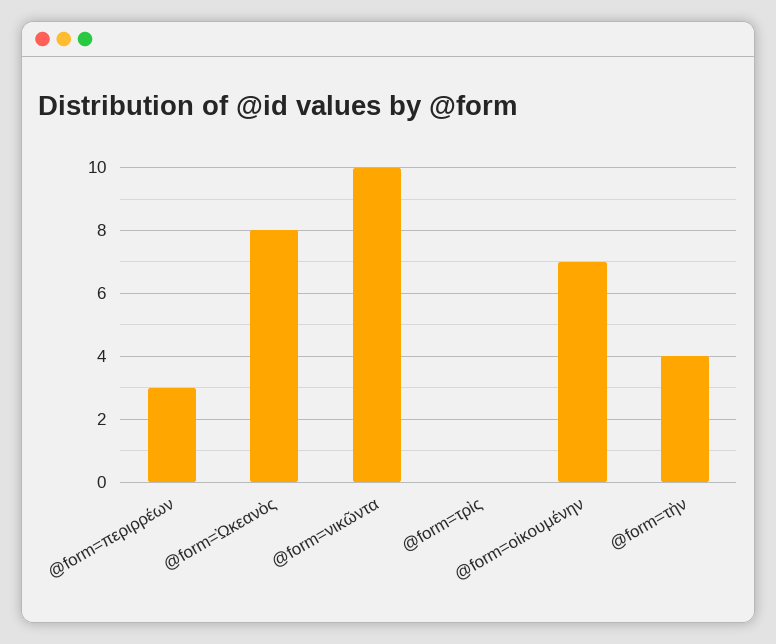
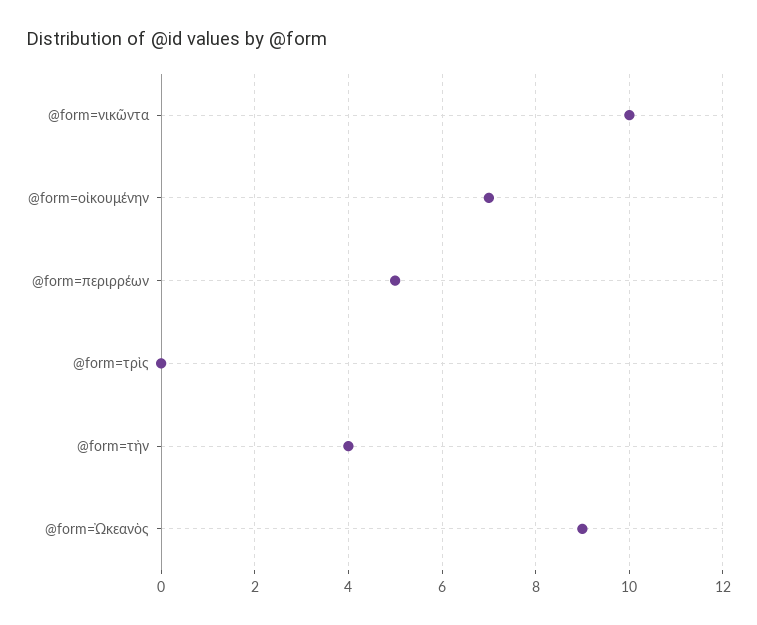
  {
-   "@form=περιρρέων": 3,
+   "@form=περιρρέων": 5,
-   "@form=Ὠκεανὸς": 8,
+   "@form=Ὠκεανὸς": 9,
    "@form=νικῶντα": 10,
    "@form=τρὶς": 0,
    "@form=οἰκουμένην": 7,
    "@form=τὴν": 4
  }

